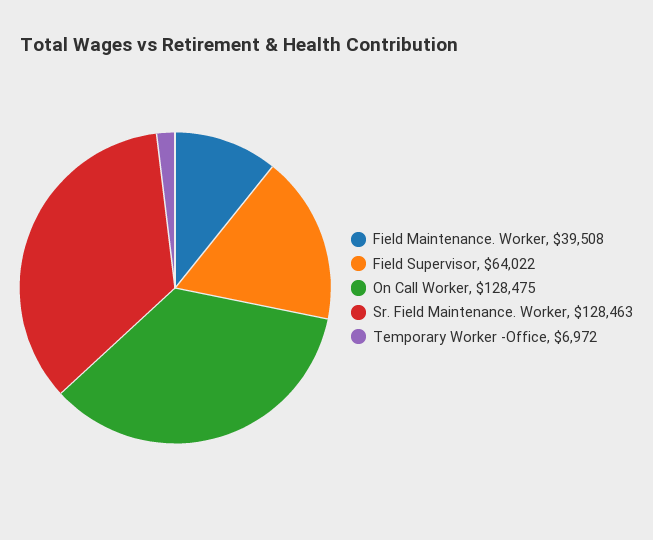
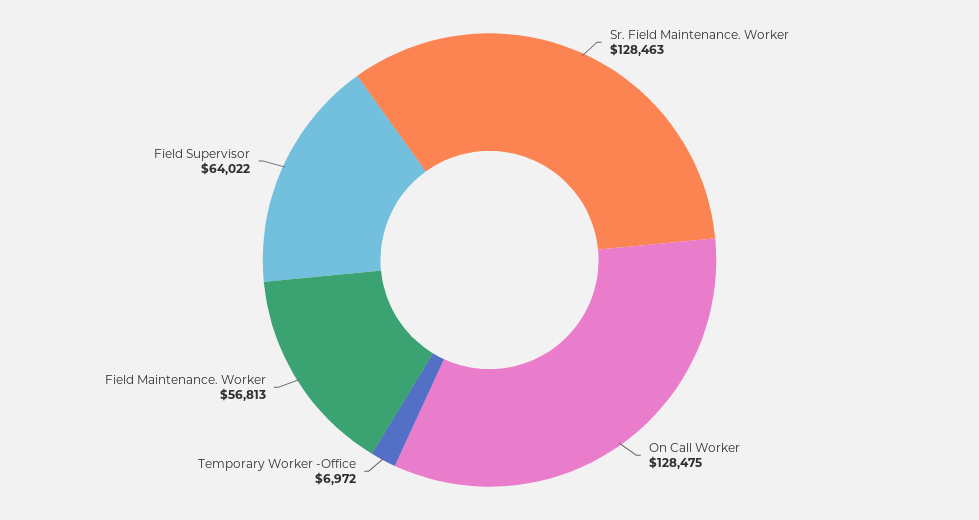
  {
-   "Field Maintenance. Worker": 39508,
+   "Field Maintenance. Worker": 56813,
    "Field Supervisor": 64022,
    "On Call Worker": 128475,
    "Sr. Field Maintenance. Worker": 128463,
    "Temporary Worker -Office": 6972
  }

